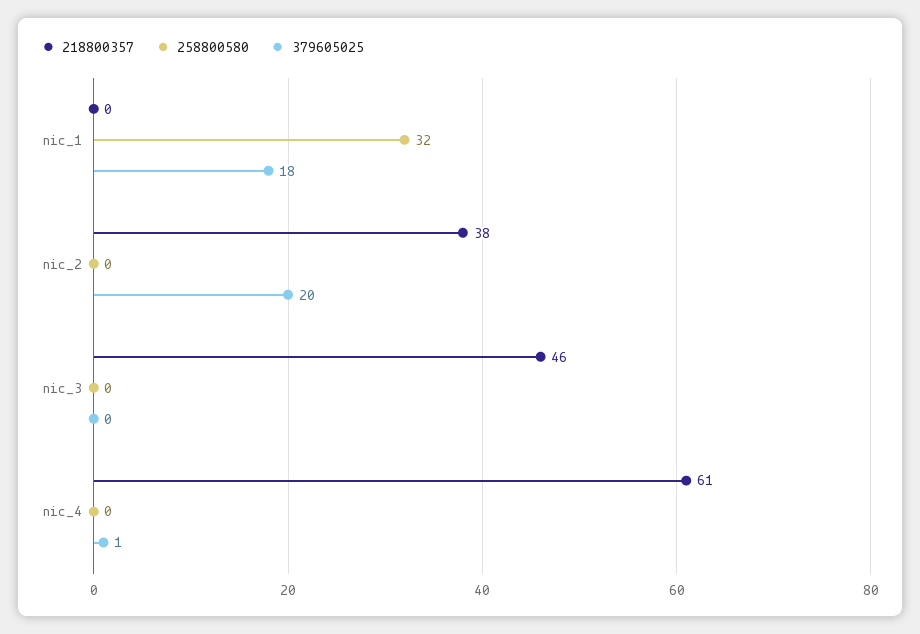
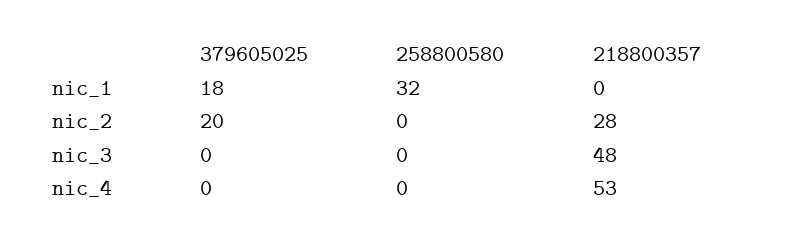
  {
    "218800357": {
      "nic_1": 0,
-     "nic_2": 38,
+     "nic_2": 28,
-     "nic_3": 46,
+     "nic_3": 48,
-     "nic_4": 61
+     "nic_4": 53
    },
    "258800580": {
      "nic_1": 32,
      "nic_2": 0,
      "nic_3": 0,
      "nic_4": 0
    },
    "379605025": {
      "nic_1": 18,
      "nic_2": 20,
      "nic_3": 0,
-     "nic_4": 1
+     "nic_4": 0
    }
  }

